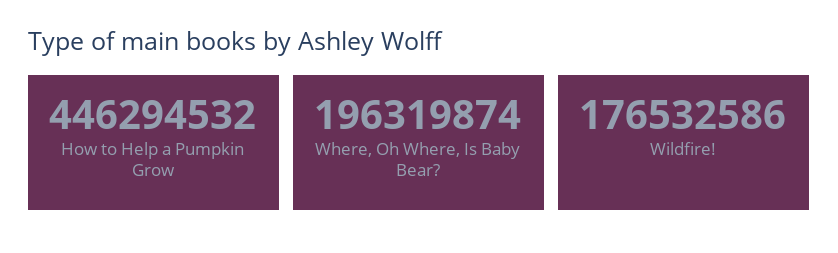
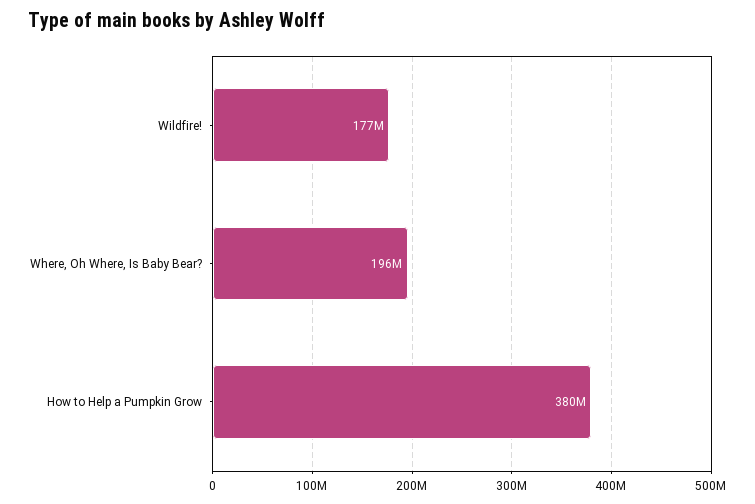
  {
-   "How to Help a Pumpkin Grow": 446294532,
+   "How to Help a Pumpkin Grow": 380000000,
    "Where, Oh Where, Is Baby Bear?": 196319874,
    "Wildfire!": 176532586
  }

